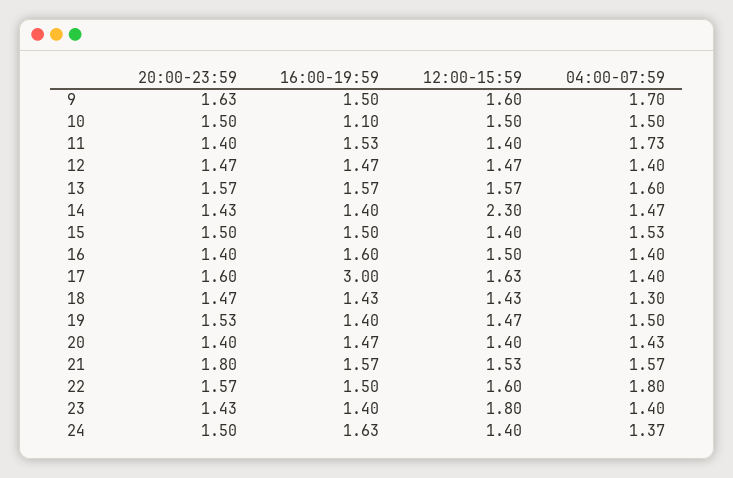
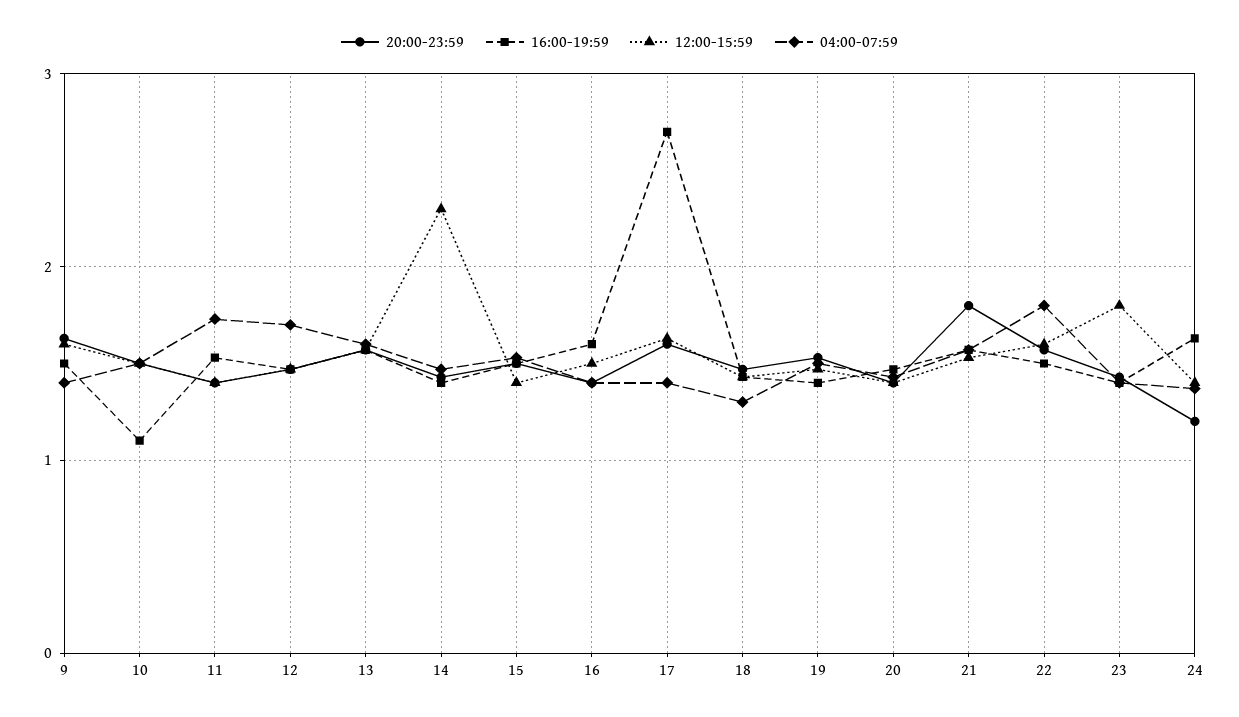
  {
    "20:00-23:59": {
      "9": 1.63,
      "10": 1.5,
      "11": 1.4,
      "12": 1.47,
      "13": 1.57,
      "14": 1.43,
      "15": 1.5,
      "16": 1.4,
      "17": 1.6,
      "18": 1.47,
      "19": 1.53,
      "20": 1.4,
      "21": 1.8,
      "22": 1.57,
      "23": 1.43,
-     "24": 1.5
+     "24": 1.2
    },
    "16:00-19:59": {
      "9": 1.5,
      "10": 1.1,
      "11": 1.53,
      "12": 1.47,
      "13": 1.57,
      "14": 1.4,
      "15": 1.5,
      "16": 1.6,
-     "17": 3,
+     "17": 2.7,
      "18": 1.43,
      "19": 1.4,
      "20": 1.47,
      "21": 1.57,
      "22": 1.5,
      "23": 1.4,
      "24": 1.63
    },
    "12:00-15:59": {
      "9": 1.6,
      "10": 1.5,
      "11": 1.4,
      "12": 1.47,
      "13": 1.57,
      "14": 2.3,
      "15": 1.4,
      "16": 1.5,
      "17": 1.63,
      "18": 1.43,
      "19": 1.47,
      "20": 1.4,
      "21": 1.53,
      "22": 1.6,
      "23": 1.8,
      "24": 1.4
    },
    "04:00-07:59": {
-     "9": 1.7,
+     "9": 1.4,
      "10": 1.5,
      "11": 1.73,
-     "12": 1.4,
+     "12": 1.7,
      "13": 1.6,
      "14": 1.47,
      "15": 1.53,
      "16": 1.4,
      "17": 1.4,
      "18": 1.3,
      "19": 1.5,
      "20": 1.43,
      "21": 1.57,
      "22": 1.8,
      "23": 1.4,
      "24": 1.37
    }
  }

